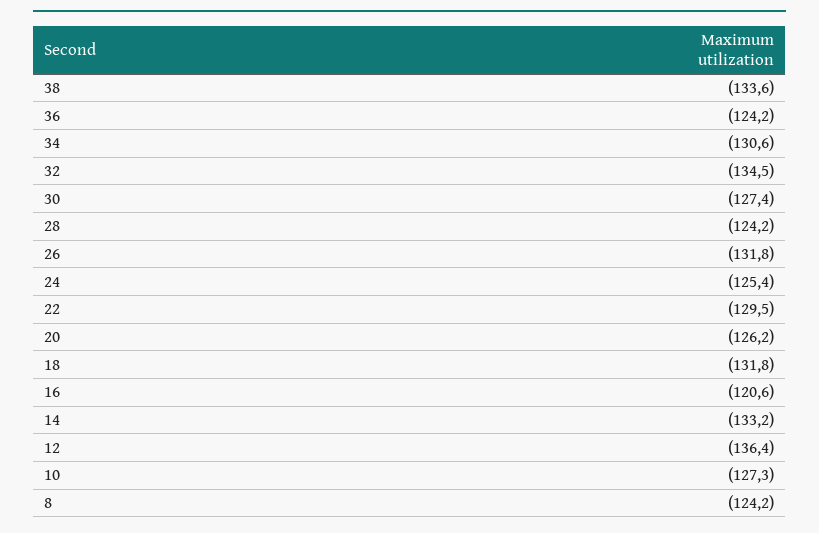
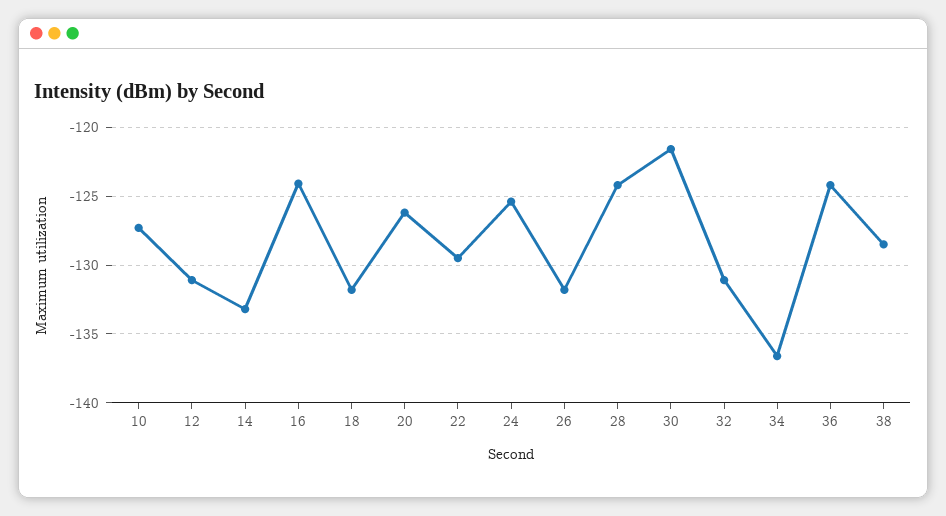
  {
-   "38": -133.6,
+   "38": -128.5,
    "36": -124.2,
-   "34": -130.6,
+   "34": -136.5,
-   "32": -134.5,
+   "32": -131,
-   "30": -127.4,
+   "30": -121.5,
    "28": -124.2,
    "26": -131.8,
    "24": -125.4,
    "22": -129.5,
    "20": -126.2,
    "18": -131.8,
-   "16": -120.6,
+   "16": -124,
    "14": -133.2,
-   "12": -136.4,
+   "12": -131,
-   "10": -127.3,
+   "10": -127.3
-   "8": -124.2
  }

